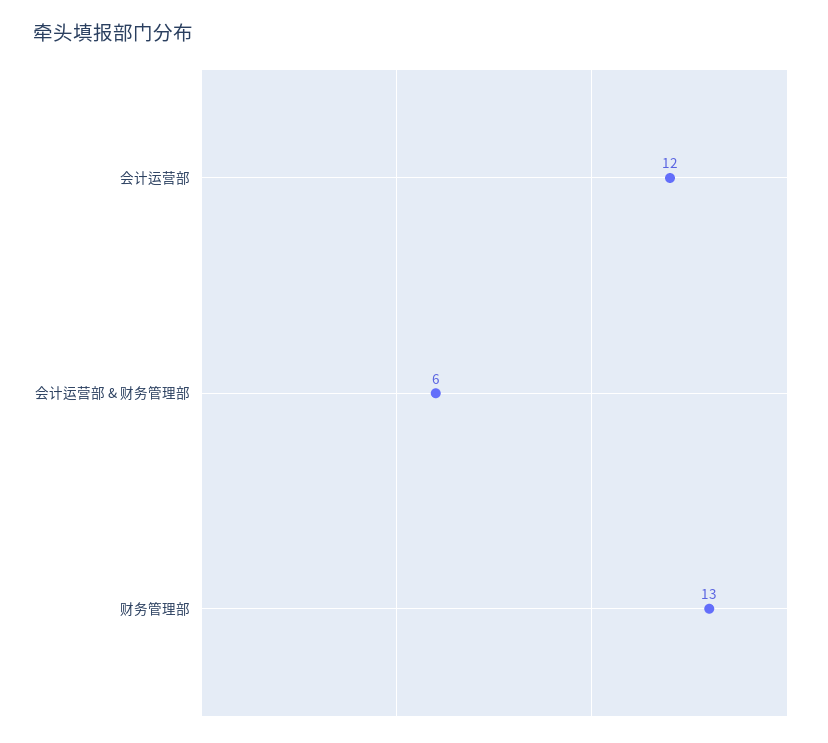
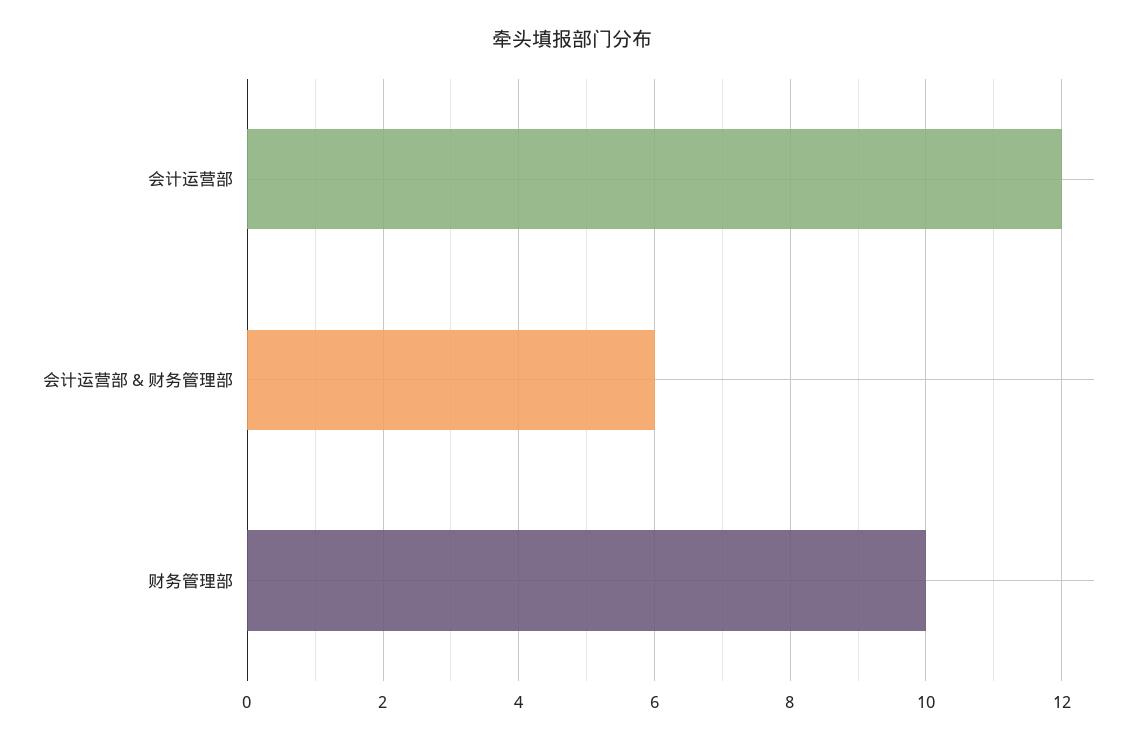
  {
    "会计运营部": 12,
    "会计运营部 & 财务管理部": 6,
-   "财务管理部": 13
+   "财务管理部": 10
  }

